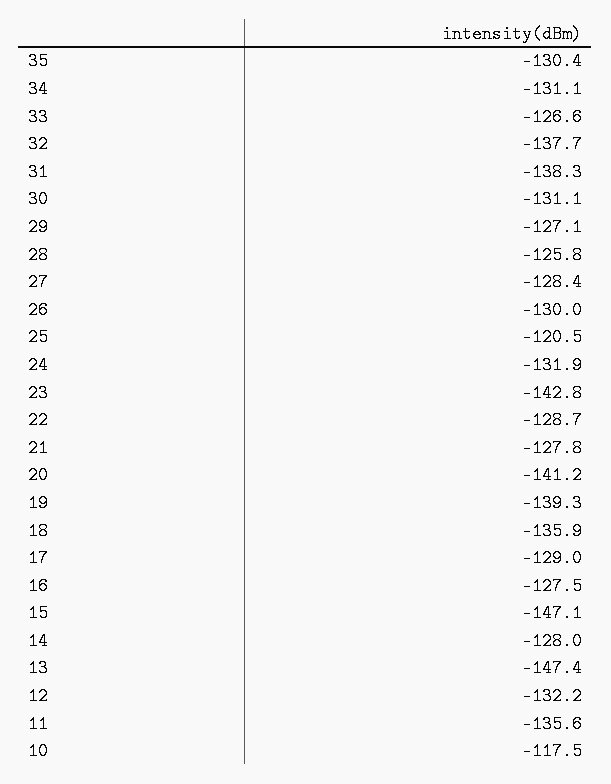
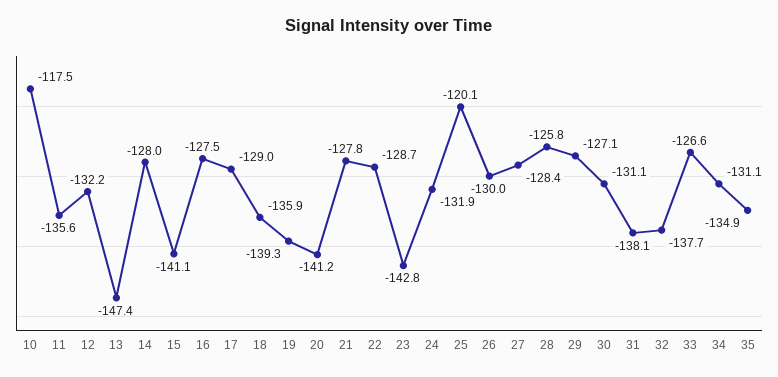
  {
-   "35": -130.4,
+   "35": -134.9,
    "34": -131.1,
    "33": -126.6,
    "32": -137.7,
-   "31": -138.3,
+   "31": -138.1,
    "30": -131.1,
    "29": -127.1,
    "28": -125.8,
    "27": -128.4,
    "26": -130,
-   "25": -120.5,
+   "25": -120.1,
    "24": -131.9,
    "23": -142.8,
    "22": -128.7,
    "21": -127.8,
    "20": -141.2,
    "19": -139.3,
    "18": -135.9,
    "17": -129,
    "16": -127.5,
-   "15": -147.1,
+   "15": -141.1,
    "14": -128,
    "13": -147.4,
    "12": -132.2,
    "11": -135.6,
    "10": -117.5
  }

